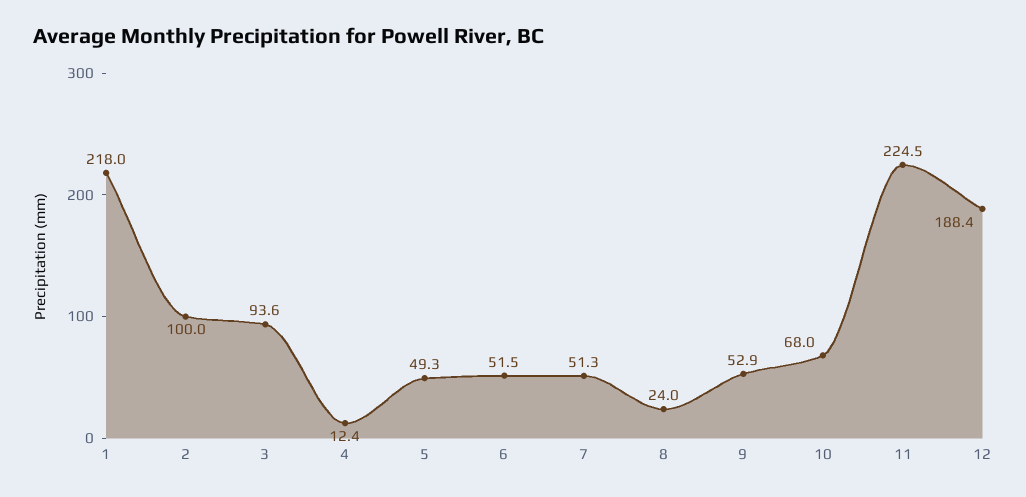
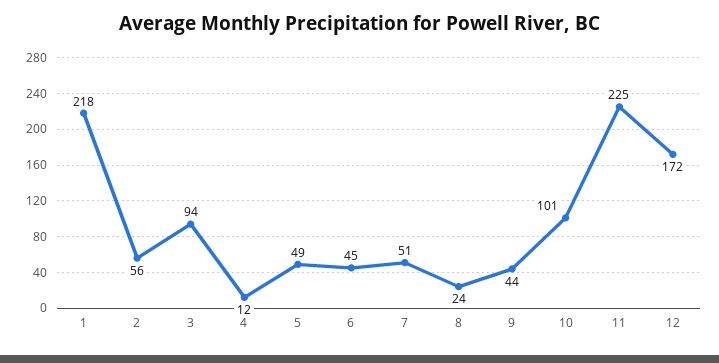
  {
    "1": 218,
-   "2": 100,
+   "2": 56,
    "3": 93.6,
    "4": 12.4,
    "5": 49.3,
-   "6": 51.5,
+   "6": 45,
    "7": 51.3,
    "8": 24,
-   "9": 52.9,
+   "9": 44,
-   "10": 68,
+   "10": 101,
    "11": 224.5,
-   "12": 188.4
+   "12": 172
  }

